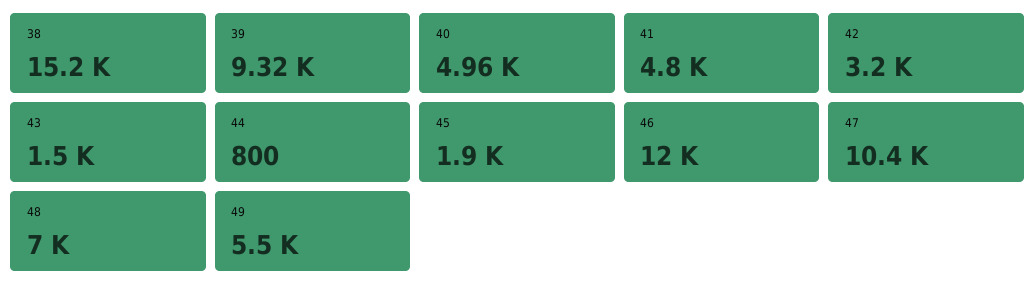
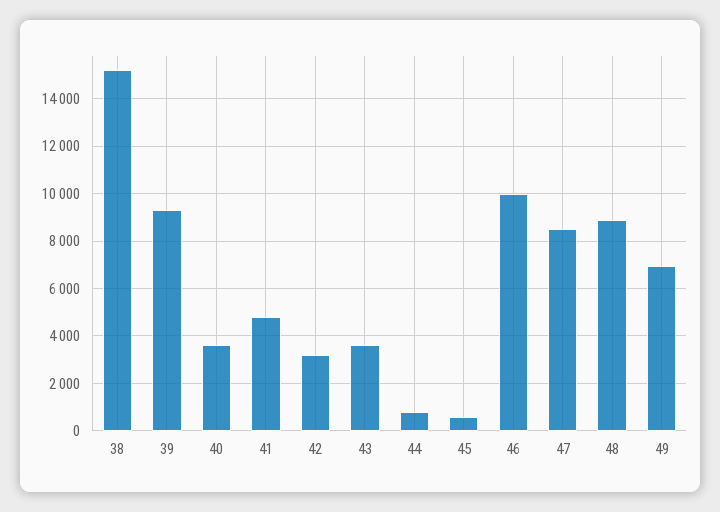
  {
    "38": 15200,
    "39": 9320,
-   "40": 4960,
+   "40": 3500,
    "41": 4800,
    "42": 3200,
-   "43": 1500,
+   "43": 3500,
    "44": 800,
-   "45": 1900,
+   "45": 500,
-   "46": 12000,
+   "46": 10000,
-   "47": 10400,
+   "47": 8500,
-   "48": 7000,
+   "48": 9000,
-   "49": 5500
+   "49": 7000
  }

